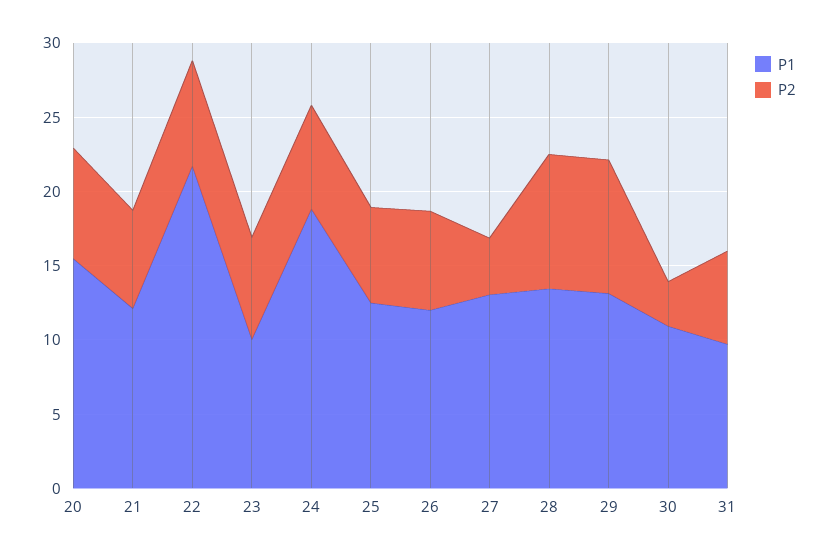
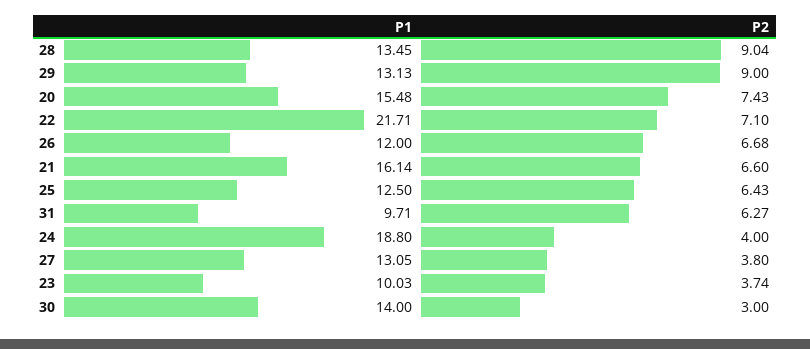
  {
    "P1": {
      "20": 15.48,
-     "21": 12,
+     "21": 16.14,
      "22": 21.71,
      "23": 10.03,
      "24": 18.8,
      "25": 12.5,
      "26": 12,
      "27": 13.05,
      "28": 13.45,
      "29": 13.13,
-     "30": 11,
+     "30": 14,
      "31": 9.71
    },
    "P2": {
      "20": 7.43,
      "21": 6.6,
      "22": 7.1,
-     "23": 7,
+     "23": 3.74,
-     "24": 7,
+     "24": 4,
      "25": 6.43,
      "26": 6.68,
      "27": 3.8,
      "28": 9.04,
      "29": 9,
      "30": 3,
      "31": 6.27
    }
  }

